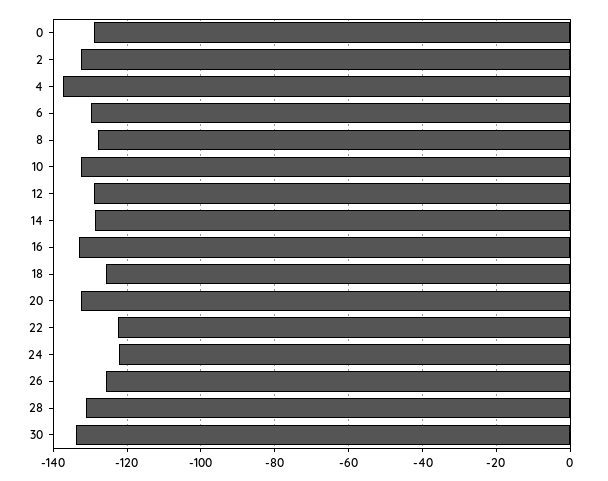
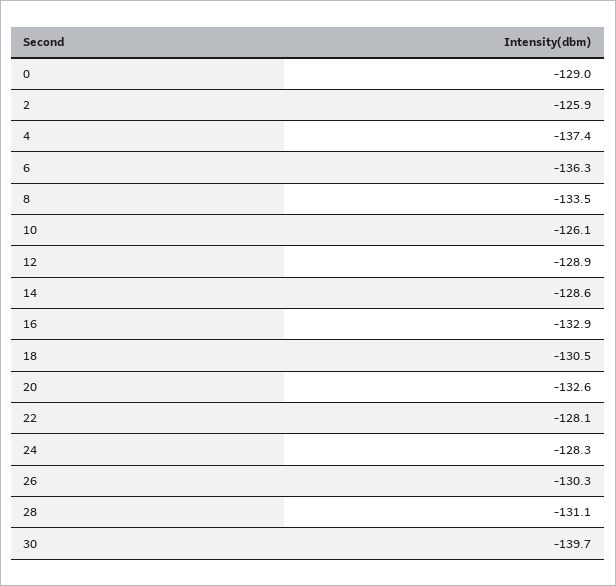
  {
    "0": -129,
-   "2": -132,
+   "2": -125.9,
    "4": -137.4,
-   "6": -130,
+   "6": -136.3,
-   "8": -128,
+   "8": -133.5,
-   "10": -132,
+   "10": -126.1,
    "12": -128.9,
    "14": -128.6,
    "16": -132.9,
-   "18": -126,
+   "18": -130.5,
    "20": -132.6,
-   "22": -122,
+   "22": -128.1,
-   "24": -122,
+   "24": -128.3,
-   "26": -126,
+   "26": -130.3,
    "28": -131.1,
-   "30": -134
+   "30": -139.7
  }

